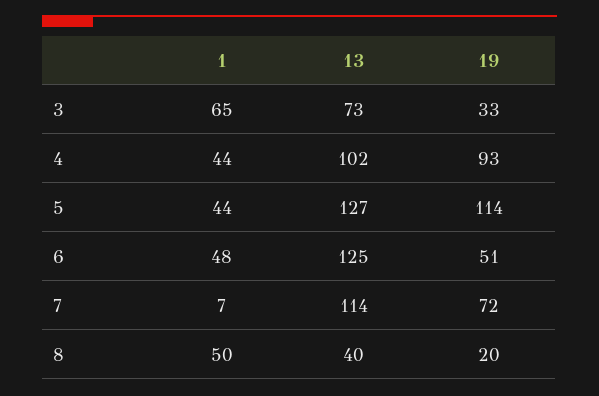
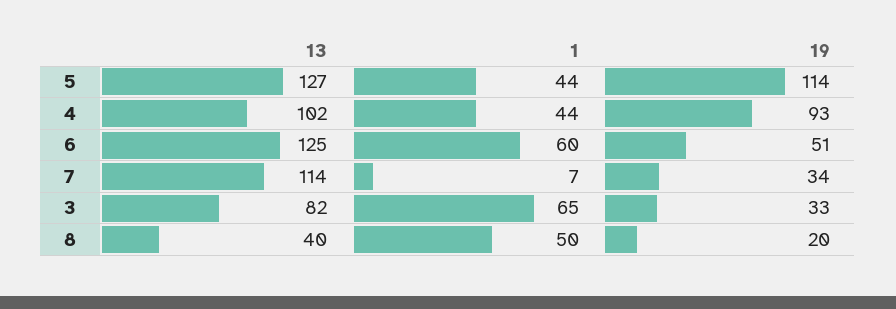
  {
    "1": {
      "3": 65,
      "4": 44,
      "5": 44,
-     "6": 48,
+     "6": 60,
      "7": 7,
      "8": 50
    },
    "13": {
-     "3": 73,
+     "3": 82,
      "4": 102,
      "5": 127,
      "6": 125,
      "7": 114,
      "8": 40
    },
    "19": {
      "3": 33,
      "4": 93,
      "5": 114,
      "6": 51,
-     "7": 72,
+     "7": 34,
      "8": 20
    }
  }

